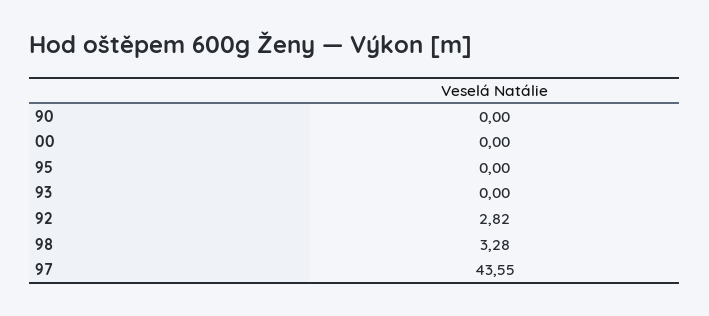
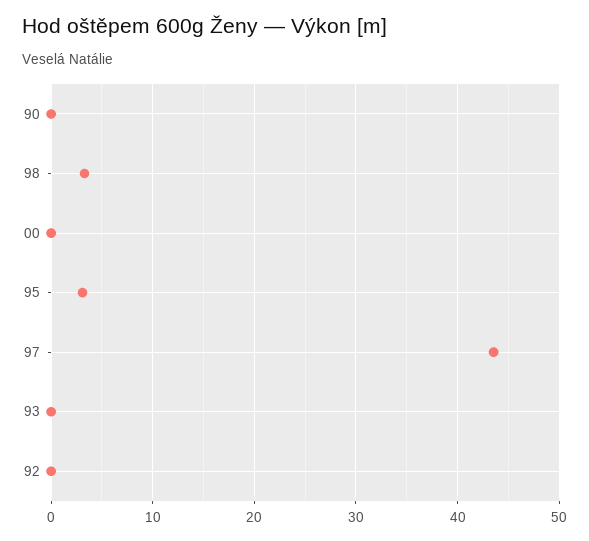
  {
    "90": 0,
    "00": 0,
-   "95": 0,
+   "95": 3,
    "93": 0,
-   "92": 2.82,
+   "92": 0,
    "98": 3.28,
    "97": 43.55
  }

